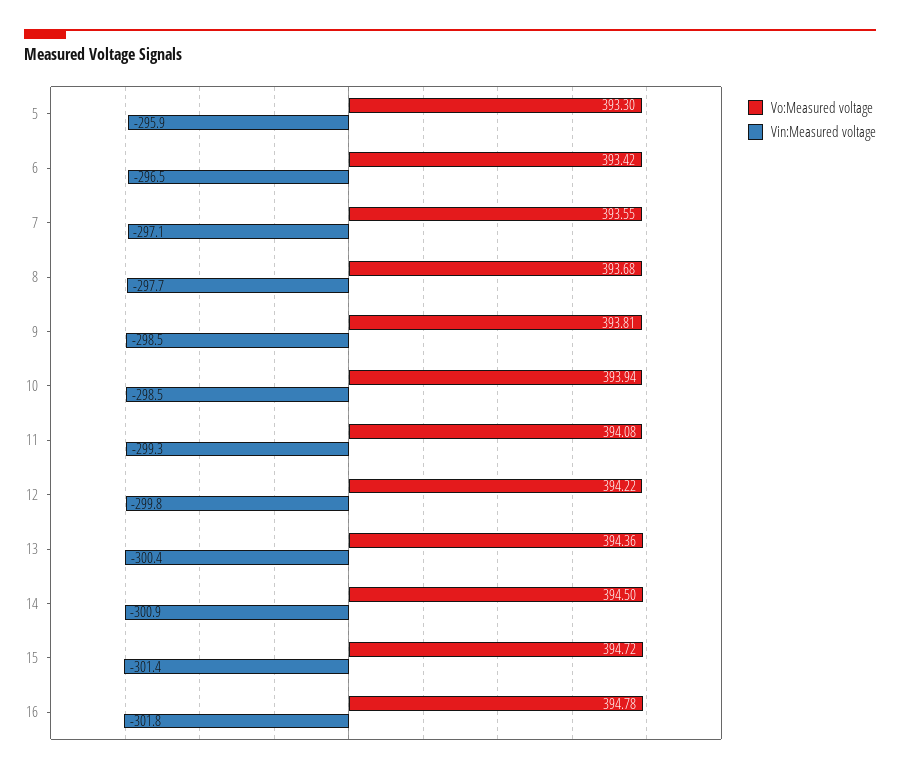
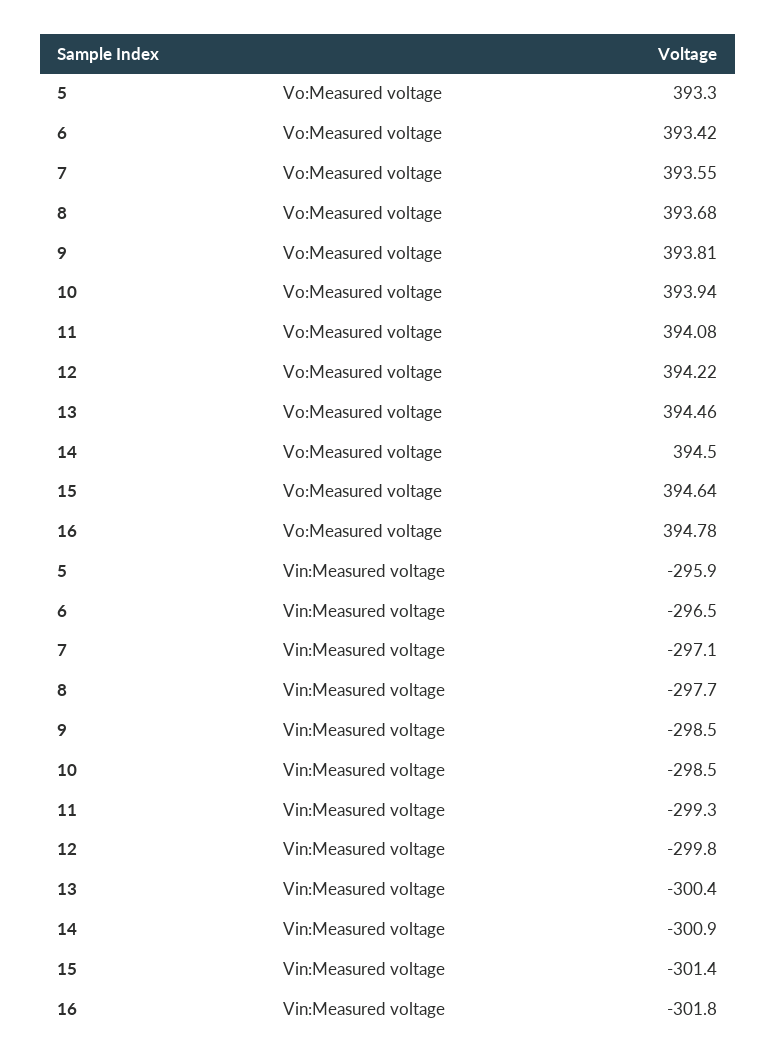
  {
    "Vo:Measured voltage": {
      "5": 393.3,
      "6": 393.42,
      "7": 393.55,
      "8": 393.68,
      "9": 393.81,
      "10": 393.94,
      "11": 394.08,
      "12": 394.22,
-     "13": 394.36,
+     "13": 394.46,
      "14": 394.5,
-     "15": 394.72,
+     "15": 394.64,
      "16": 394.78
    },
    "Vin:Measured voltage": {
      "5": -295.9,
      "6": -296.5,
      "7": -297.1,
      "8": -297.7,
      "9": -298.5,
      "10": -298.5,
      "11": -299.3,
      "12": -299.8,
      "13": -300.4,
      "14": -300.9,
      "15": -301.4,
      "16": -301.8
    }
  }

